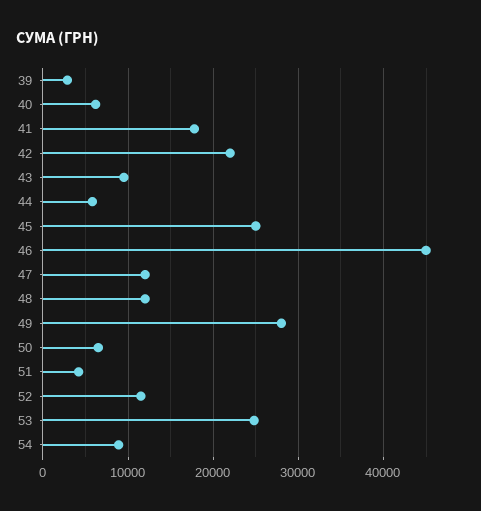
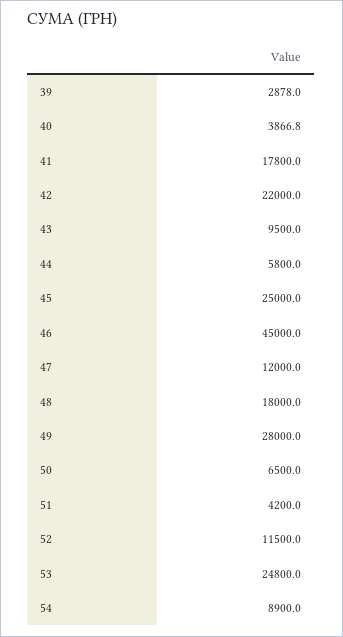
  {
    "39": 2878,
-   "40": 6000,
+   "40": 3866.8,
    "41": 17800,
    "42": 22000,
    "43": 9500,
    "44": 5800,
    "45": 25000,
    "46": 45000,
    "47": 12000,
-   "48": 12000,
+   "48": 18000,
    "49": 28000,
    "50": 6500,
    "51": 4200,
    "52": 11500,
    "53": 24800,
    "54": 8900
  }

